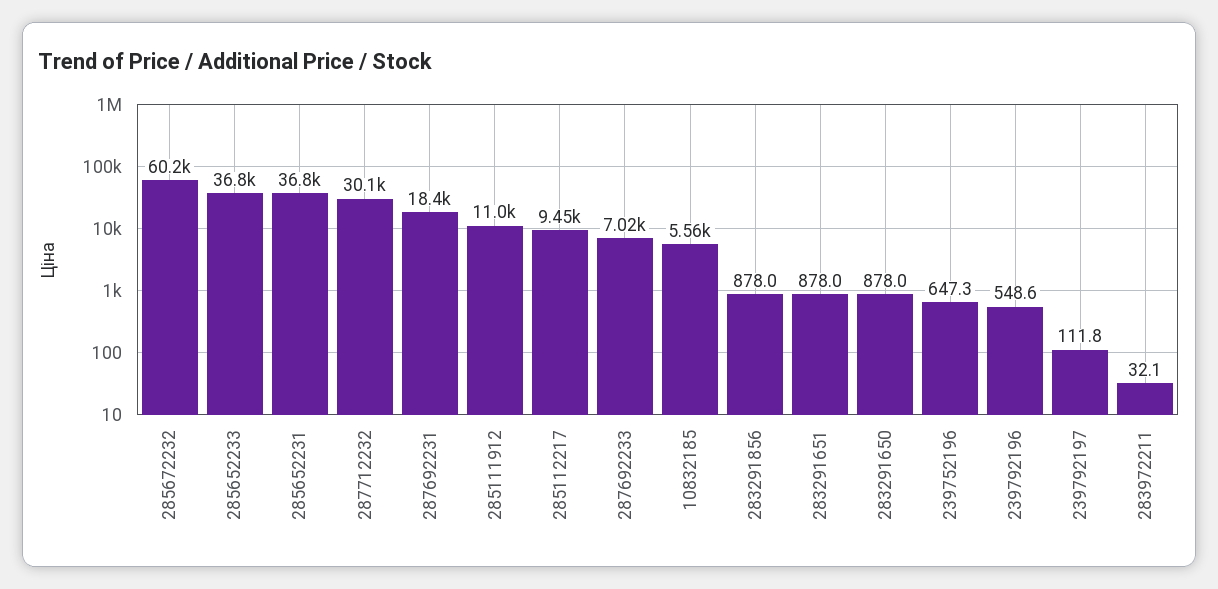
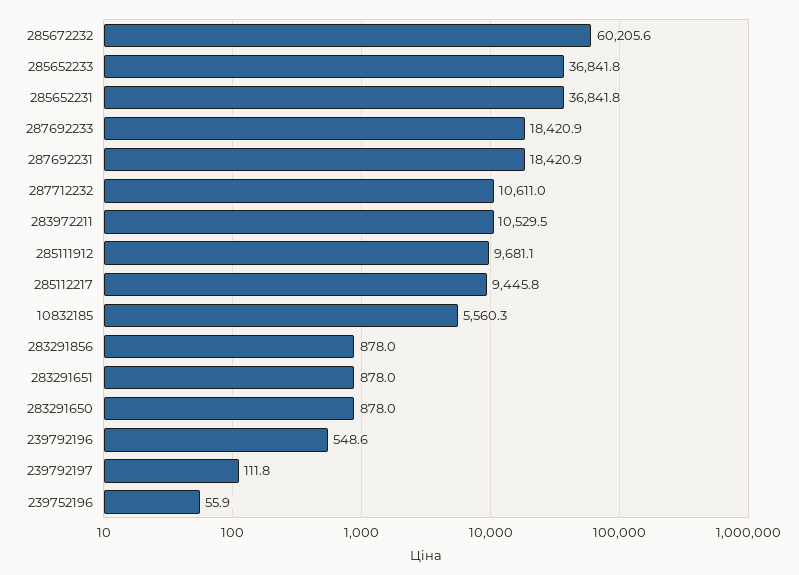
  {
    "285672232": 60205.6,
    "285652233": 36841.8,
    "285652231": 36841.8,
-   "287712232": 30100,
+   "287712232": 10611,
    "287692231": 18420.9,
-   "285111912": 11000,
+   "285111912": 9681.1,
    "285112217": 9445.8,
-   "287692233": 7020,
+   "287692233": 18420.9,
    "10832185": 5560.3,
    "283291856": 878,
    "283291651": 878,
    "283291650": 878,
-   "239752196": 647.3,
+   "239752196": 55.9,
    "239792196": 548.6,
    "239792197": 111.8,
-   "283972211": 32.1
+   "283972211": 10529.5
  }

